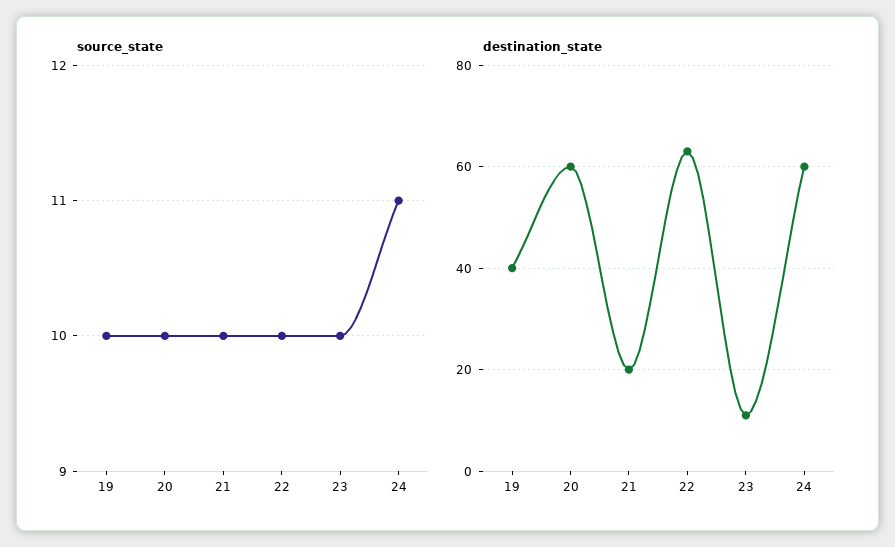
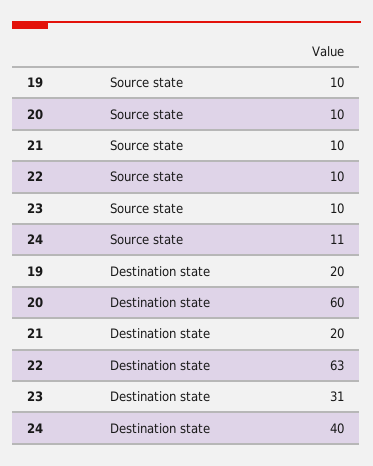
  {
    "source_state": {
      "19": 10,
      "20": 10,
      "21": 10,
      "22": 10,
      "23": 10,
      "24": 11
    },
    "destination_state": {
-     "19": 40,
+     "19": 20,
      "20": 60,
      "21": 20,
      "22": 63,
-     "23": 10,
+     "23": 31,
-     "24": 60
+     "24": 40
    }
  }

